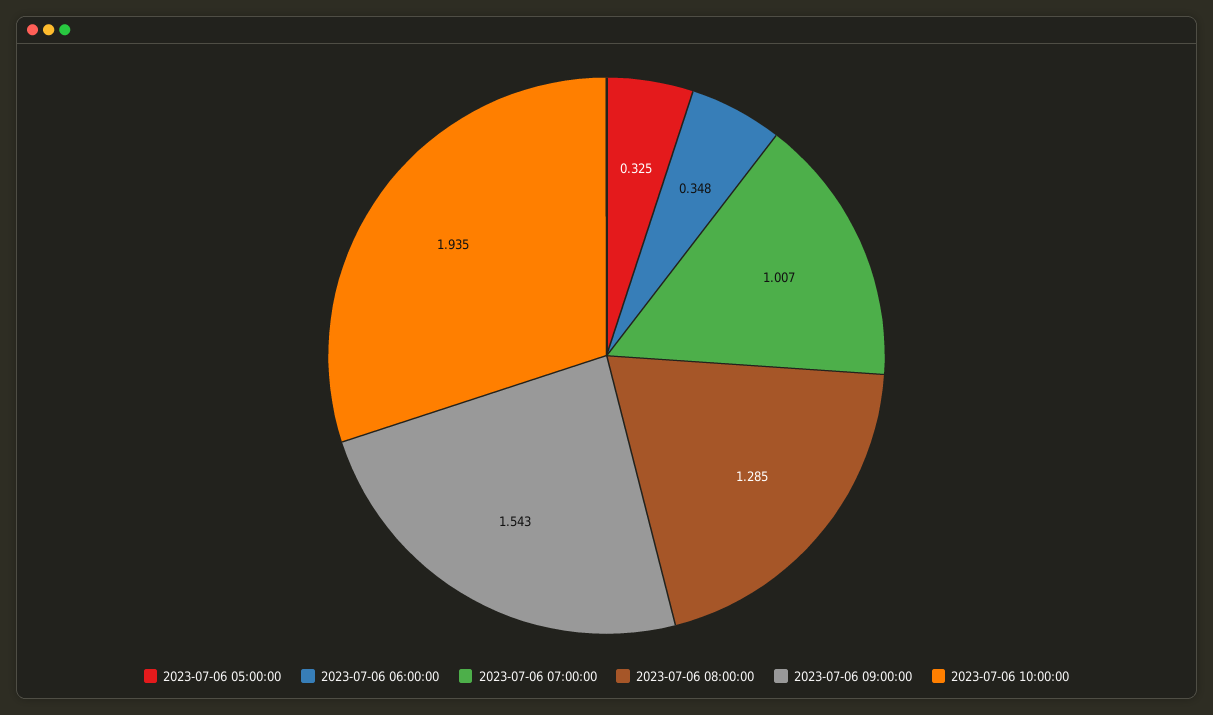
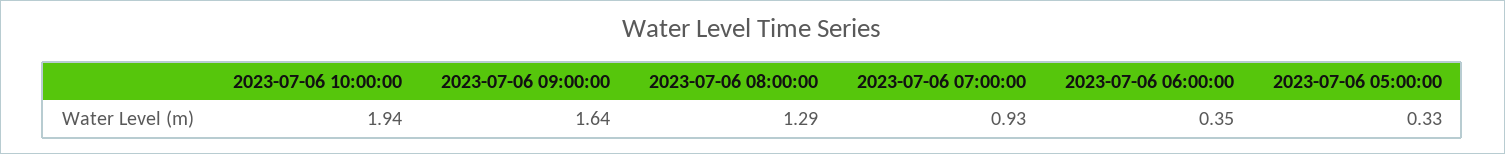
  {
    "2023-07-06 05:00:00": 0.325,
    "2023-07-06 06:00:00": 0.348,
-   "2023-07-06 07:00:00": 1.007,
+   "2023-07-06 07:00:00": 0.93,
    "2023-07-06 08:00:00": 1.285,
-   "2023-07-06 09:00:00": 1.543,
+   "2023-07-06 09:00:00": 1.64,
    "2023-07-06 10:00:00": 1.935
  }

